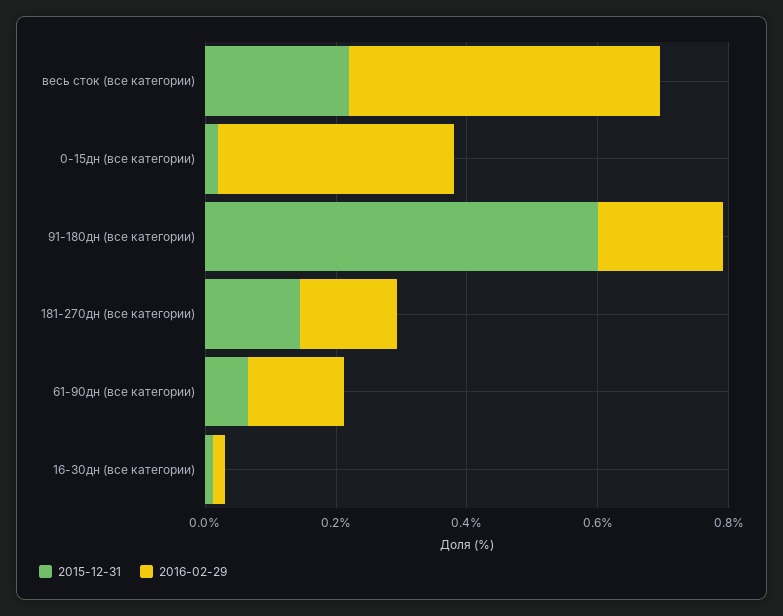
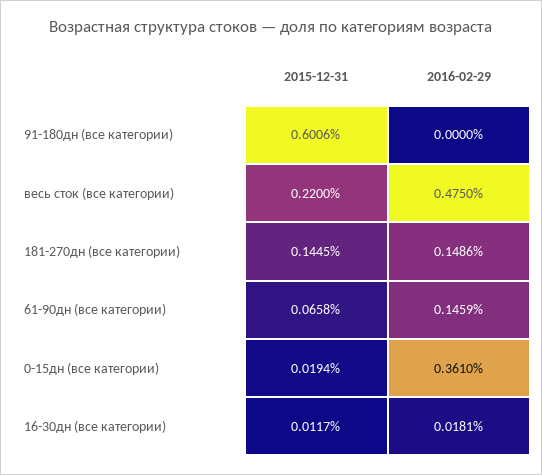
  {
    "2015-12-31": {
      "весь сток (все категории)": 0.22,
      "0-15дн (все категории)": 0.0194,
      "91-180дн (все категории)": 0.6006,
      "181-270дн (все категории)": 0.1445,
      "61-90дн (все категории)": 0.0658,
      "16-30дн (все категории)": 0.0117
    },
    "2016-02-29": {
      "весь сток (все категории)": 0.475,
      "0-15дн (все категории)": 0.361,
-     "91-180дн (все категории)": 0.2,
+     "91-180дн (все категории)": 0,
      "181-270дн (все категории)": 0.1486,
      "61-90дн (все категории)": 0.1459,
      "16-30дн (все категории)": 0.0181
    }
  }

